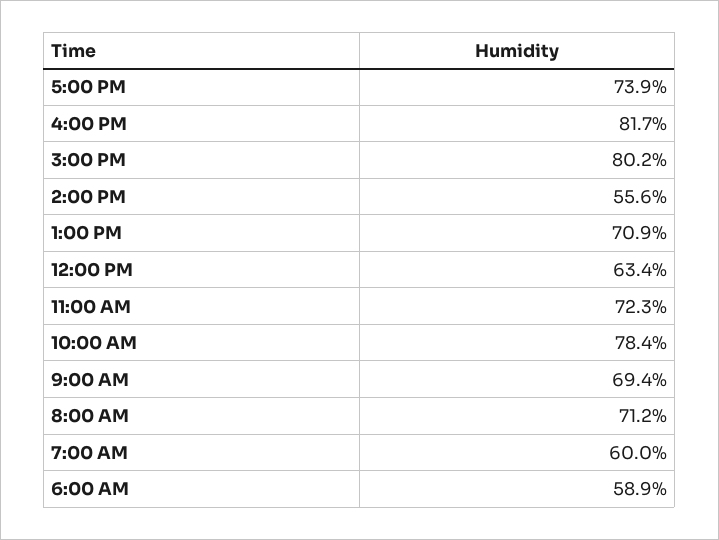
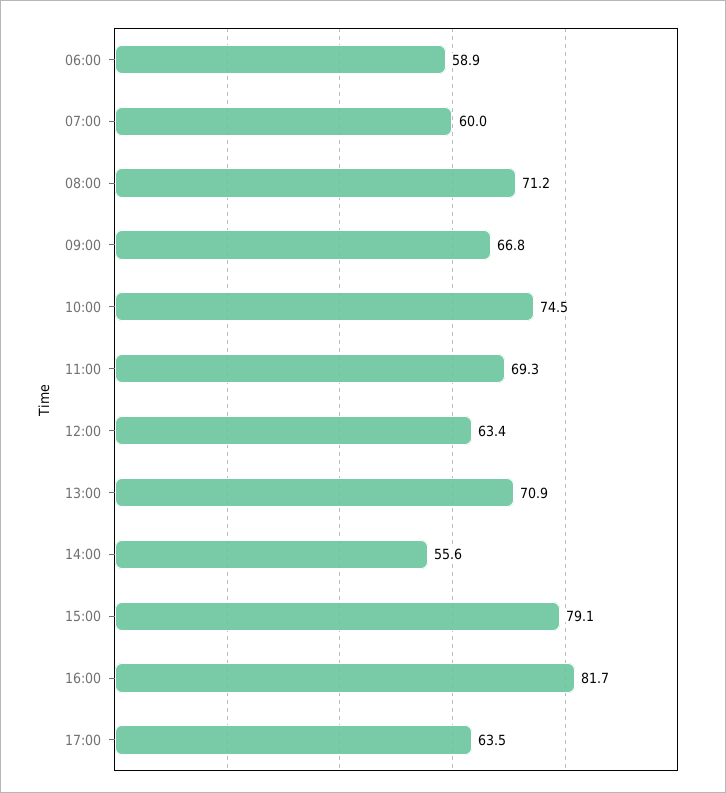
  {
-   "5:00 PM": 73.9,
+   "5:00 PM": 63.5,
    "4:00 PM": 81.7,
-   "3:00 PM": 80.2,
+   "3:00 PM": 79.1,
    "2:00 PM": 55.6,
    "1:00 PM": 70.9,
    "12:00 PM": 63.4,
-   "11:00 AM": 72.3,
+   "11:00 AM": 69.3,
-   "10:00 AM": 78.4,
+   "10:00 AM": 74.5,
-   "9:00 AM": 69.4,
+   "9:00 AM": 66.8,
    "8:00 AM": 71.2,
    "7:00 AM": 60,
    "6:00 AM": 58.9
  }

